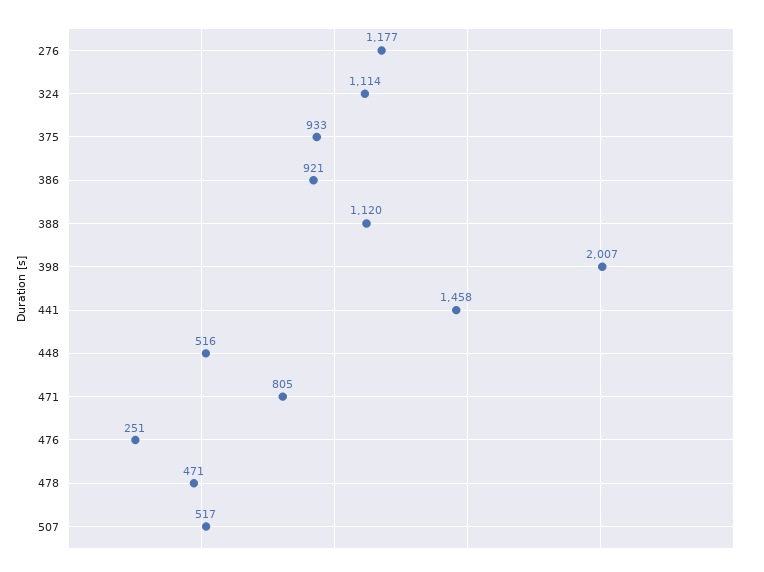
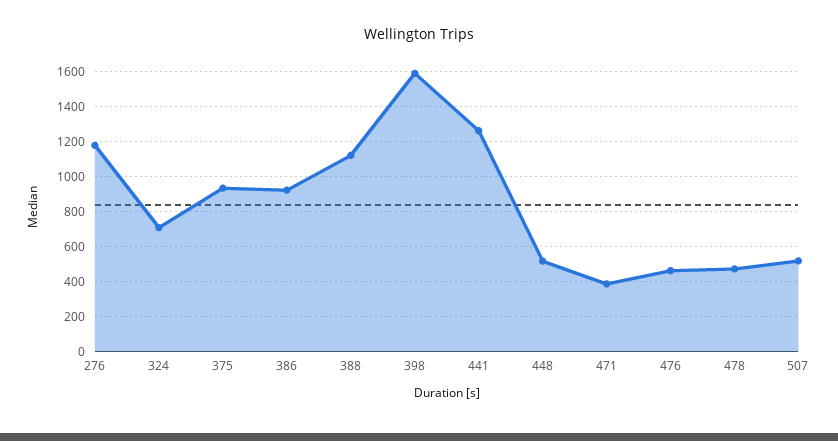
  {
    "276": 1177,
-   "324": 1114,
+   "324": 700,
    "375": 933,
    "386": 921,
    "388": 1120,
-   "398": 2007,
+   "398": 1600,
-   "441": 1458,
+   "441": 1250,
    "448": 516,
-   "471": 805,
+   "471": 400,
-   "476": 251,
+   "476": 450,
    "478": 471,
    "507": 517
  }

